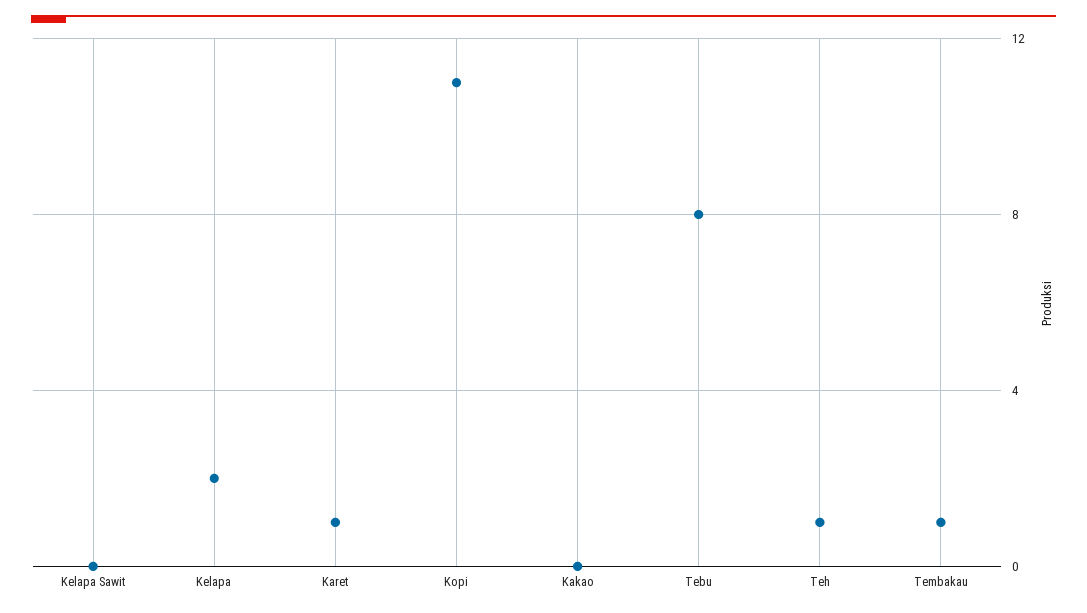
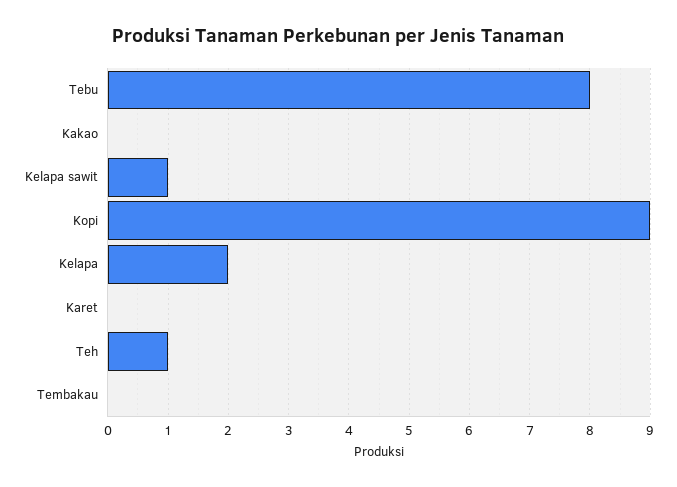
  {
-   "Kelapa Sawit": 0,
+   "Kelapa Sawit": 1,
    "Kelapa": 2,
-   "Karet": 1,
+   "Karet": 0,
-   "Kopi": 11,
+   "Kopi": 9,
    "Kakao": 0,
    "Tebu": 8,
    "Teh": 1,
-   "Tembakau": 1
+   "Tembakau": 0
  }

